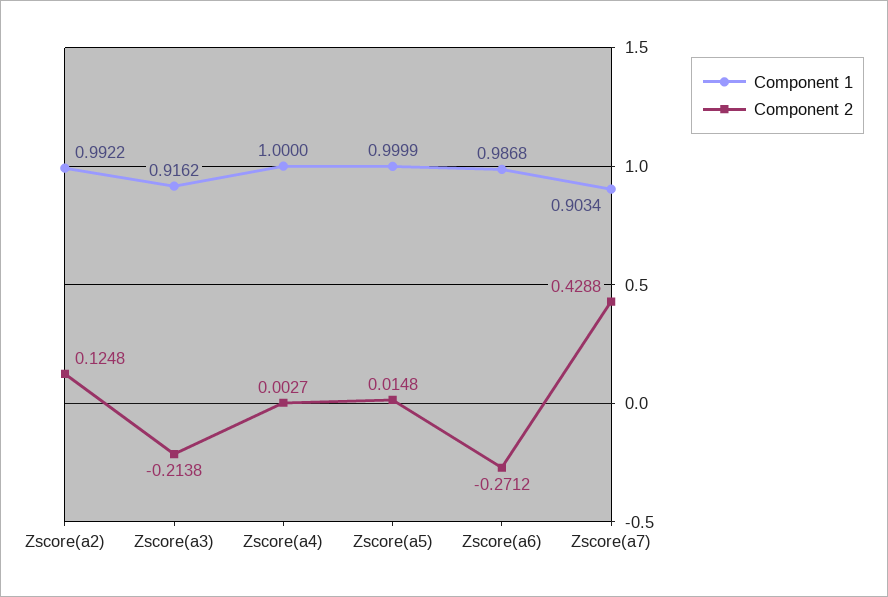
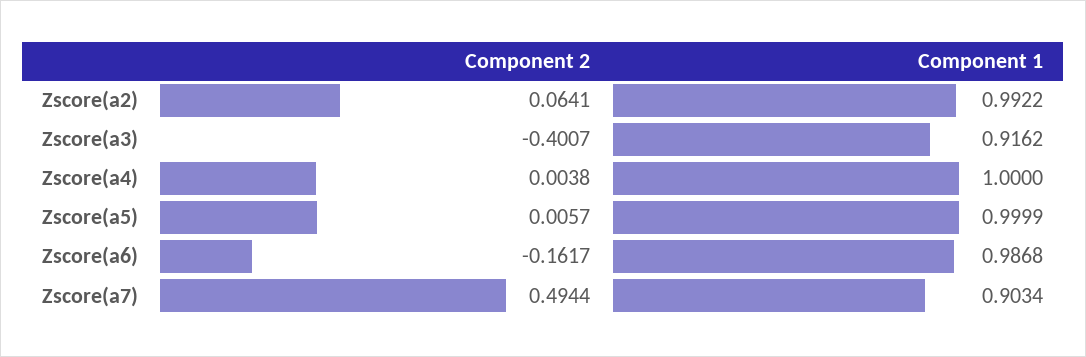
  {
    "Component 1": {
      "Zscore(a2)": 0.9922,
      "Zscore(a3)": 0.9162,
      "Zscore(a4)": 1,
      "Zscore(a5)": 0.9999,
      "Zscore(a6)": 0.9868,
      "Zscore(a7)": 0.9034
    },
    "Component 2": {
-     "Zscore(a2)": 0.1248,
+     "Zscore(a2)": 0.0641,
-     "Zscore(a3)": -0.2138,
+     "Zscore(a3)": -0.4007,
-     "Zscore(a4)": 0.0027,
+     "Zscore(a4)": 0.0038,
-     "Zscore(a5)": 0.0148,
+     "Zscore(a5)": 0.0057,
-     "Zscore(a6)": -0.2712,
+     "Zscore(a6)": -0.1617,
-     "Zscore(a7)": 0.4288
+     "Zscore(a7)": 0.4944
    }
  }

